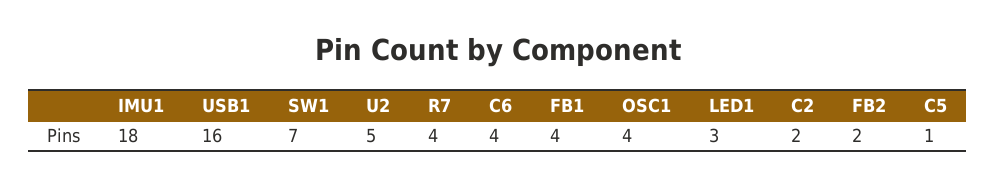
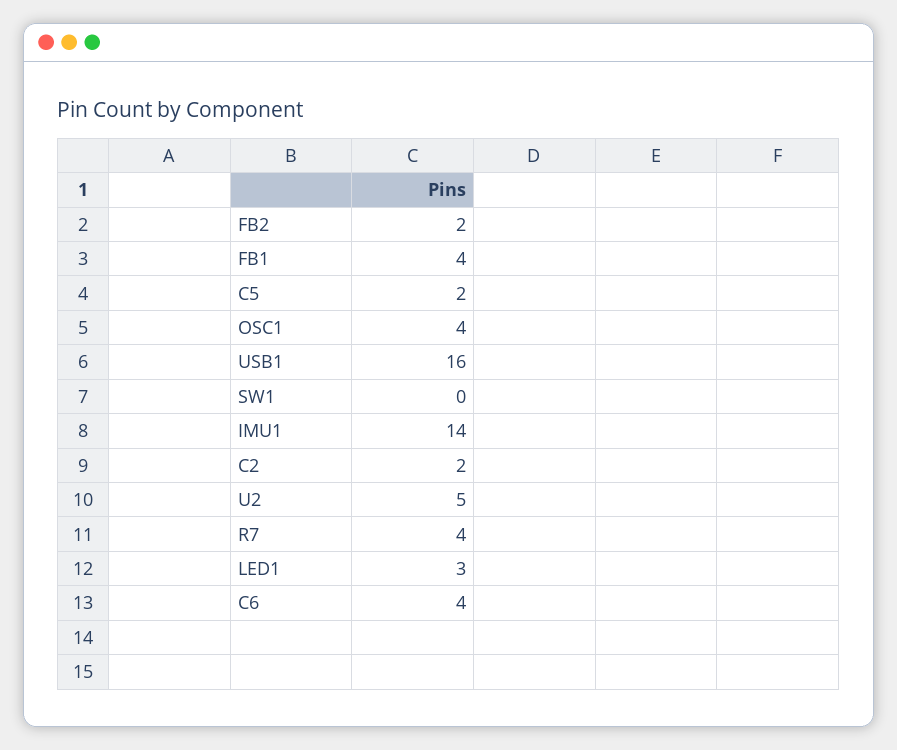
  {
-   "IMU1": 18,
+   "IMU1": 14,
    "USB1": 16,
-   "SW1": 7,
+   "SW1": 0,
    "U2": 5,
    "R7": 4,
    "C6": 4,
    "FB1": 4,
    "OSC1": 4,
    "LED1": 3,
    "C2": 2,
    "FB2": 2,
-   "C5": 1
+   "C5": 2
  }

